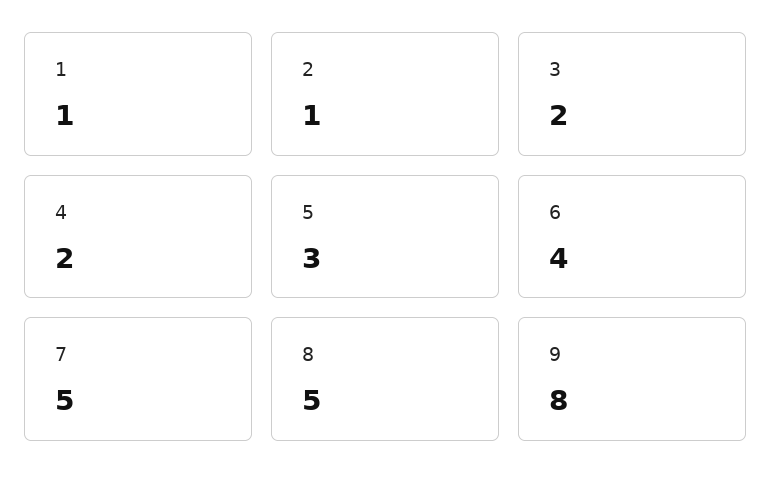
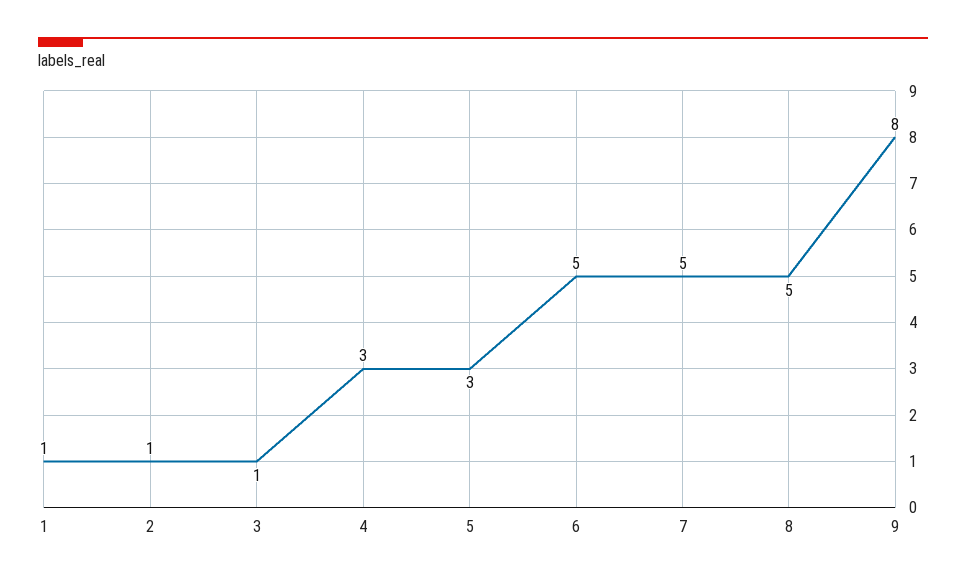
  {
    "1": 1,
    "2": 1,
-   "3": 2,
+   "3": 1,
-   "4": 2,
+   "4": 3,
    "5": 3,
-   "6": 4,
+   "6": 5,
    "7": 5,
    "8": 5,
    "9": 8
  }

